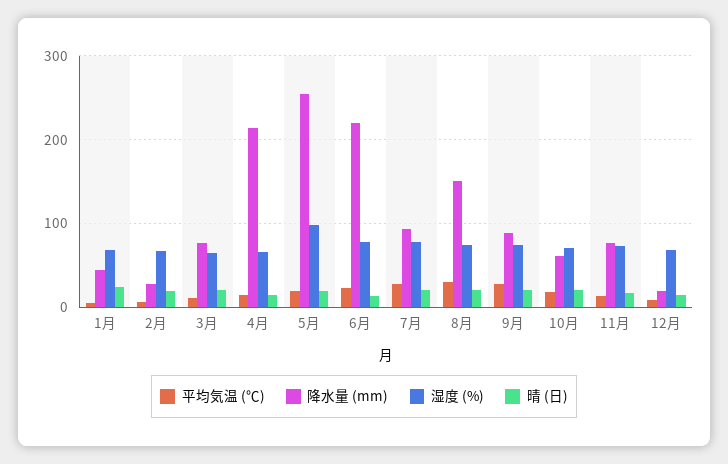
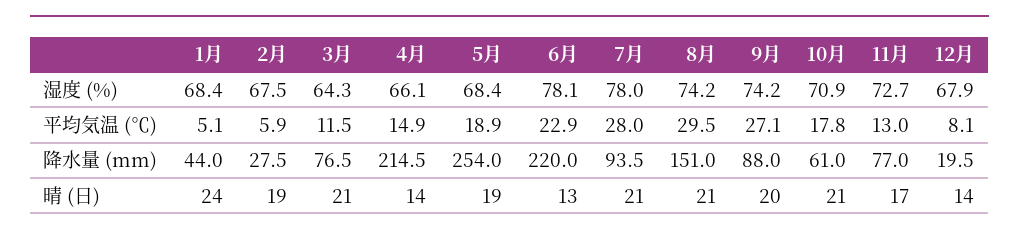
  {
    "平均気温 (℃)": {
      "1月": 5.1,
      "2月": 5.9,
      "3月": 11.5,
      "4月": 14.9,
      "5月": 18.9,
      "6月": 22.9,
      "7月": 28,
      "8月": 29.5,
      "9月": 27.1,
      "10月": 17.8,
      "11月": 13,
      "12月": 8.1
    },
    "降水量 (mm)": {
      "1月": 44,
      "2月": 27.5,
      "3月": 76.5,
      "4月": 214.5,
      "5月": 254,
      "6月": 220,
      "7月": 93.5,
      "8月": 151,
      "9月": 88,
      "10月": 61,
      "11月": 77,
      "12月": 19.5
    },
    "湿度 (%)": {
      "1月": 68.4,
      "2月": 67.5,
      "3月": 64.3,
      "4月": 66.1,
-     "5月": 100,
+     "5月": 68.4,
      "6月": 78.1,
      "7月": 78,
      "8月": 74.2,
      "9月": 74.2,
      "10月": 70.9,
      "11月": 72.7,
      "12月": 67.9
    },
    "晴 (日)": {
      "1月": 24,
      "2月": 19,
      "3月": 21,
      "4月": 14,
      "5月": 19,
      "6月": 13,
      "7月": 21,
      "8月": 21,
      "9月": 20,
      "10月": 21,
      "11月": 17,
      "12月": 14
    }
  }

